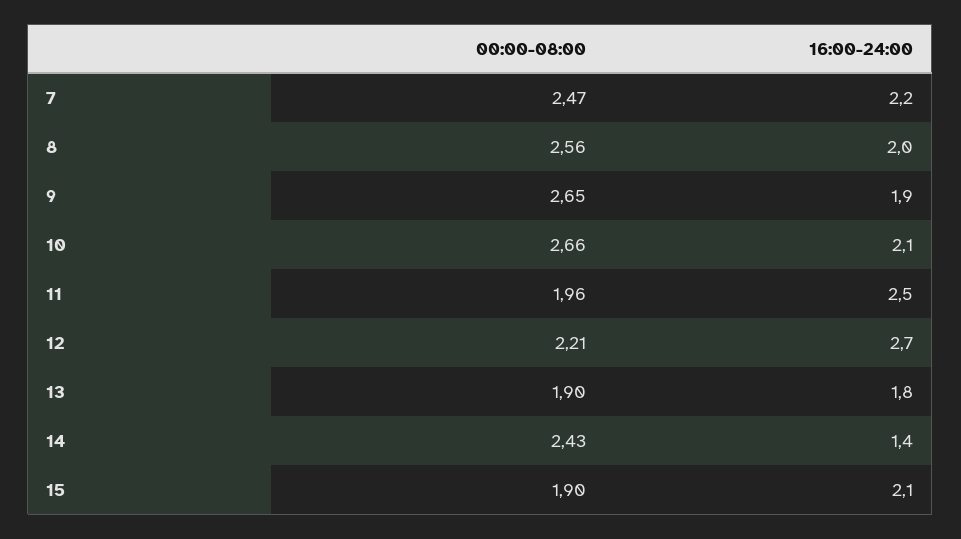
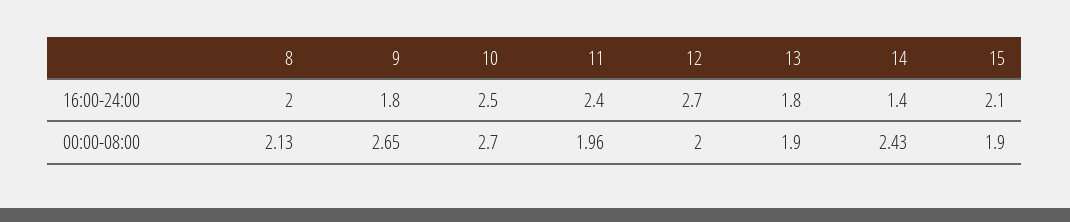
  {
    "00:00-08:00": {
-     "7": 2.47,
-     "8": 2.56,
+     "8": 2.13,
      "9": 2.65,
-     "10": 2.66,
+     "10": 2.7,
      "11": 1.96,
-     "12": 2.21,
+     "12": 2,
      "13": 1.9,
      "14": 2.43,
      "15": 1.9
    },
    "16:00-24:00": {
-     "7": 2.2,
      "8": 2,
-     "9": 1.9,
+     "9": 1.8,
-     "10": 2.1,
+     "10": 2.5,
-     "11": 2.5,
+     "11": 2.4,
      "12": 2.7,
      "13": 1.8,
      "14": 1.4,
      "15": 2.1
    }
  }

